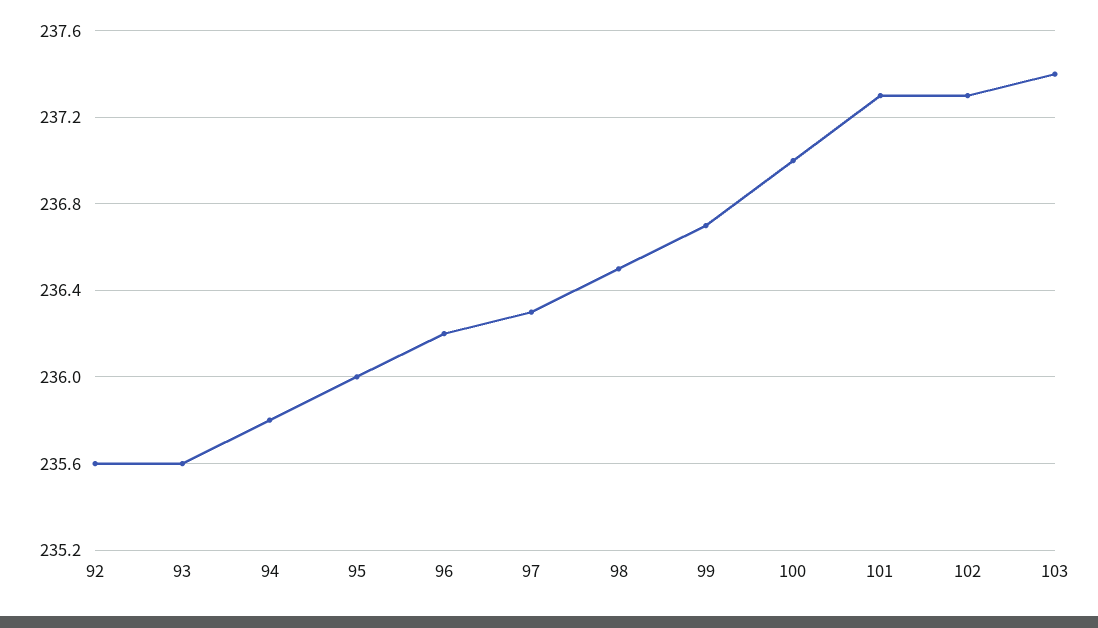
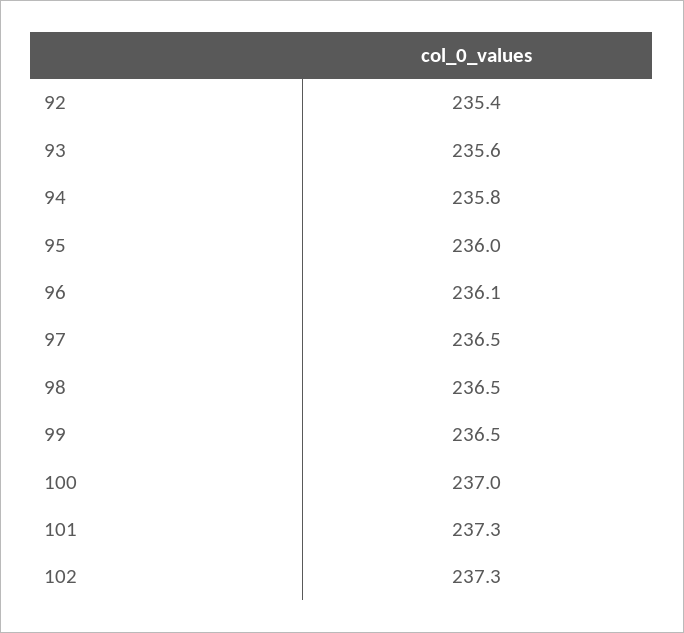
  {
-   "92": 235.6,
+   "92": 235.4,
    "93": 235.6,
    "94": 235.8,
    "95": 236,
-   "96": 236.2,
+   "96": 236.1,
-   "97": 236.3,
+   "97": 236.5,
    "98": 236.5,
-   "99": 236.7,
+   "99": 236.5,
    "100": 237,
    "101": 237.3,
-   "102": 237.3,
+   "102": 237.3
-   "103": 237.4
  }

